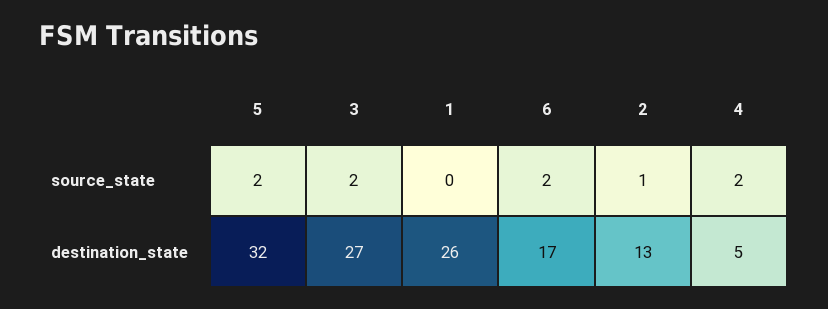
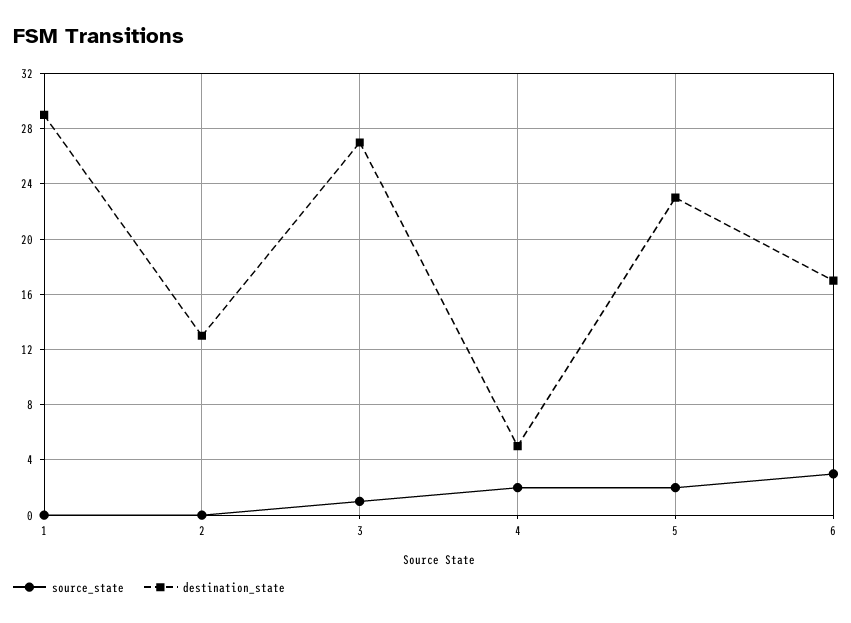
  {
    "source_state": {
      "5": 2,
-     "3": 2,
+     "3": 1,
      "1": 0,
-     "6": 2,
+     "6": 3,
-     "2": 1,
+     "2": 0,
      "4": 2
    },
    "destination_state": {
-     "5": 32,
+     "5": 23,
      "3": 27,
-     "1": 26,
+     "1": 29,
      "6": 17,
      "2": 13,
      "4": 5
    }
  }

